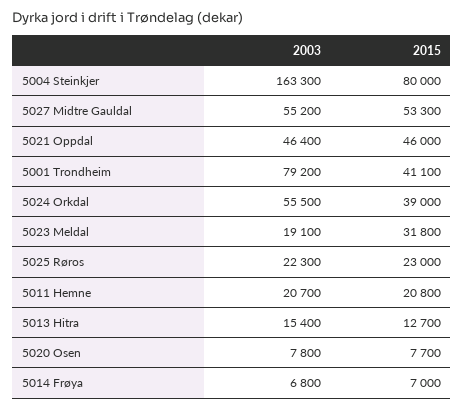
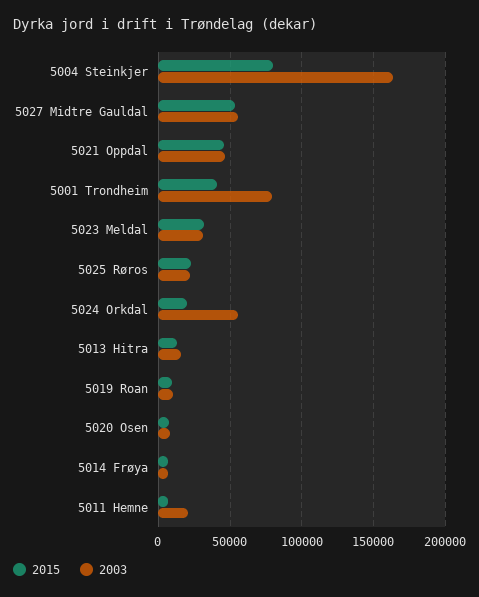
  {
    "2003": {
      "5004 Steinkjer": 163300,
      "5027 Midtre Gauldal": 55200,
      "5021 Oppdal": 46400,
      "5001 Trondheim": 79200,
      "5024 Orkdal": 55500,
-     "5023 Meldal": 19100,
+     "5023 Meldal": 30000,
      "5025 Røros": 22300,
      "5011 Hemne": 20700,
      "5013 Hitra": 15400,
      "5020 Osen": 7800,
-     "5014 Frøya": 6800
+     "5014 Frøya": 6800,
+     "5019 Roan": 10000
    },
    "2015": {
      "5004 Steinkjer": 80000,
      "5027 Midtre Gauldal": 53300,
      "5021 Oppdal": 46000,
      "5001 Trondheim": 41100,
-     "5024 Orkdal": 39000,
+     "5024 Orkdal": 20000,
      "5023 Meldal": 31800,
      "5025 Røros": 23000,
-     "5011 Hemne": 20800,
+     "5011 Hemne": 5000,
      "5013 Hitra": 12700,
      "5020 Osen": 7700,
-     "5014 Frøya": 7000
+     "5014 Frøya": 7000,
+     "5019 Roan": 10000
    }
  }

